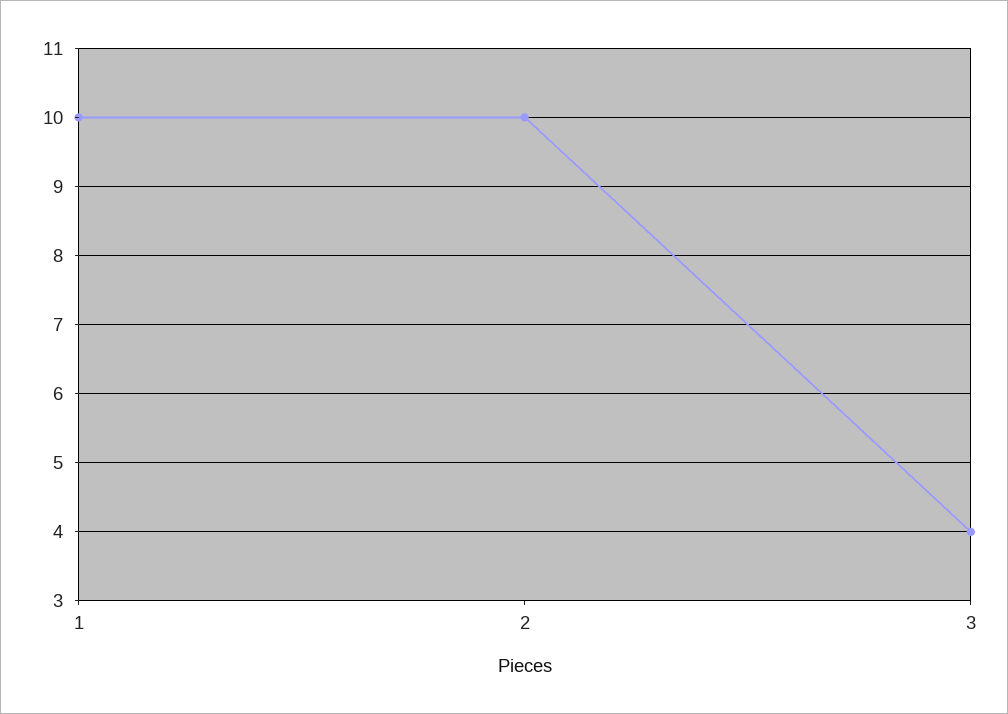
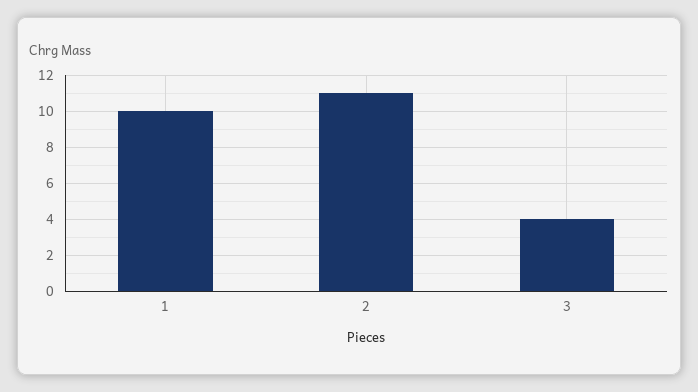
  {
    "1": 10,
-   "2": 10,
+   "2": 11,
    "3": 4
  }

